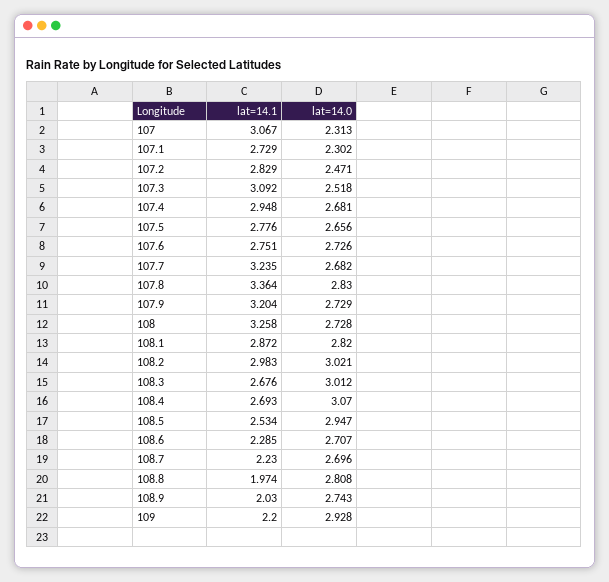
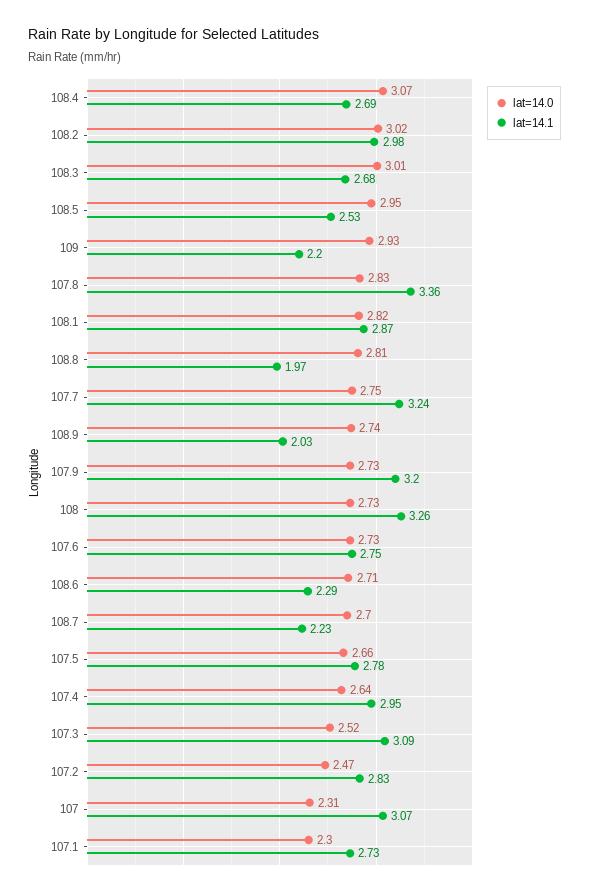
  {
    "lat=14.1": {
      "107": 3.067,
      "107.1": 2.729,
      "107.2": 2.829,
      "107.3": 3.092,
      "107.4": 2.948,
      "107.5": 2.776,
      "107.6": 2.751,
      "107.7": 3.235,
      "107.8": 3.364,
      "107.9": 3.204,
      "108": 3.258,
      "108.1": 2.872,
      "108.2": 2.983,
      "108.3": 2.676,
      "108.4": 2.693,
      "108.5": 2.534,
      "108.6": 2.285,
      "108.7": 2.23,
      "108.8": 1.974,
      "108.9": 2.03,
      "109": 2.2
    },
    "lat=14.0": {
      "107": 2.313,
      "107.1": 2.302,
      "107.2": 2.471,
      "107.3": 2.518,
-     "107.4": 2.681,
+     "107.4": 2.64,
      "107.5": 2.656,
      "107.6": 2.726,
-     "107.7": 2.682,
+     "107.7": 2.75,
      "107.8": 2.83,
      "107.9": 2.729,
      "108": 2.728,
      "108.1": 2.82,
      "108.2": 3.021,
      "108.3": 3.012,
      "108.4": 3.07,
      "108.5": 2.947,
      "108.6": 2.707,
      "108.7": 2.696,
      "108.8": 2.808,
      "108.9": 2.743,
      "109": 2.928
    }
  }

